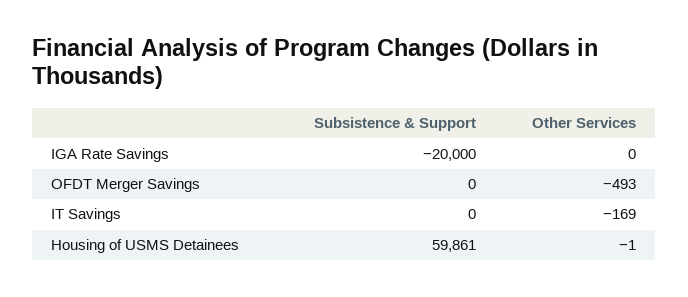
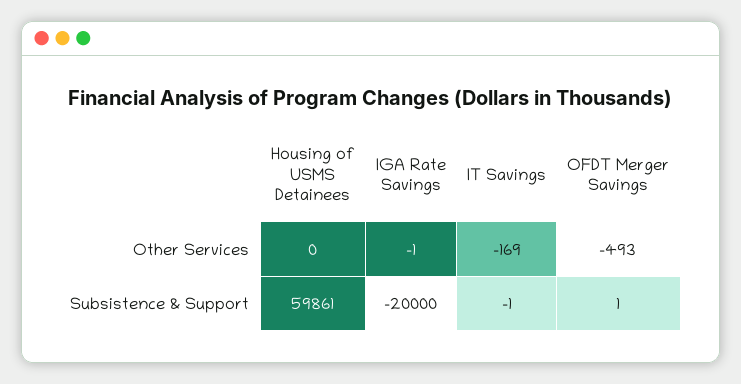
  {
    "Subsistence & Support": {
      "IGA Rate Savings": -20000,
-     "OFDT Merger Savings": 0,
+     "OFDT Merger Savings": 1,
-     "IT Savings": 0,
+     "IT Savings": -1,
      "Housing of USMS Detainees": 59861
    },
    "Other Services": {
-     "IGA Rate Savings": 0,
+     "IGA Rate Savings": -1,
      "OFDT Merger Savings": -493,
      "IT Savings": -169,
-     "Housing of USMS Detainees": -1
+     "Housing of USMS Detainees": 0
    }
  }

